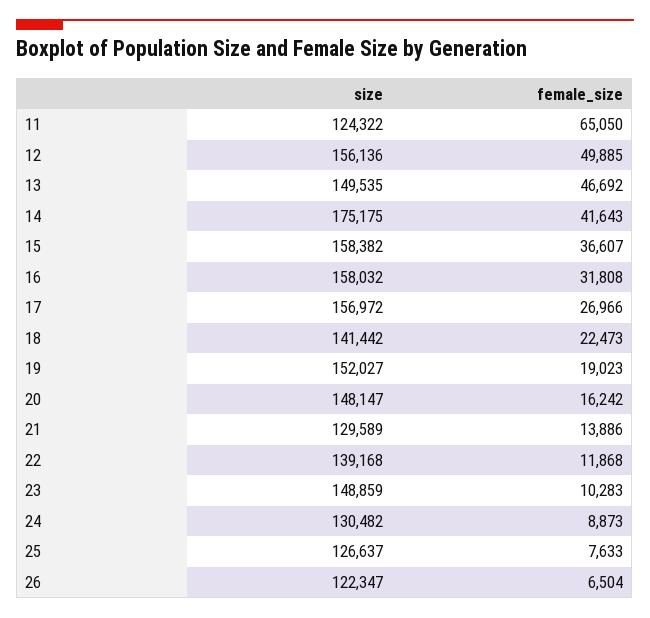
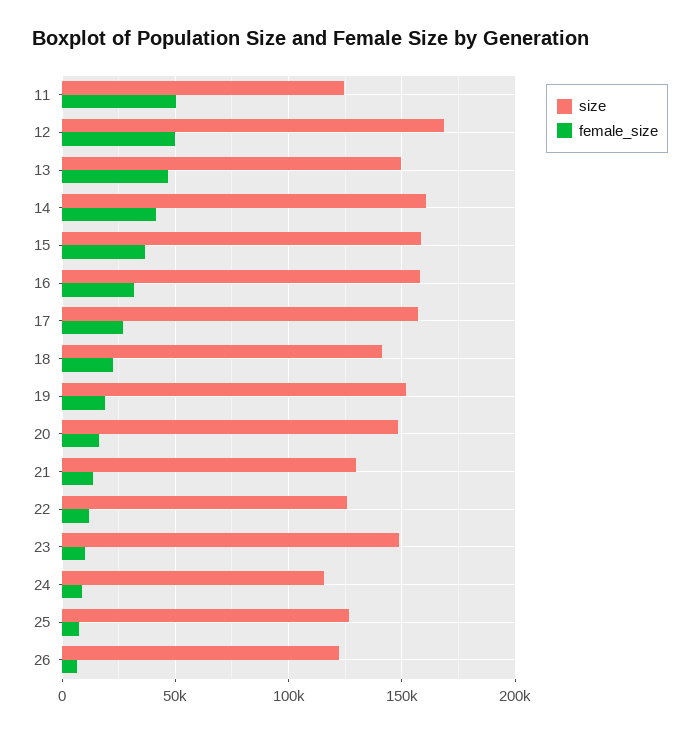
  {
    "size": {
      "11": 124322,
-     "12": 156136,
+     "12": 170000,
      "13": 149535,
-     "14": 175175,
+     "14": 160000,
      "15": 158382,
      "16": 158032,
      "17": 156972,
      "18": 141442,
      "19": 152027,
      "20": 148147,
      "21": 129589,
-     "22": 139168,
+     "22": 125000,
      "23": 148859,
-     "24": 130482,
+     "24": 115000,
      "25": 126637,
      "26": 122347
    },
    "female_size": {
-     "11": 65050,
+     "11": 50000,
      "12": 49885,
      "13": 46692,
      "14": 41643,
      "15": 36607,
      "16": 31808,
      "17": 26966,
      "18": 22473,
      "19": 19023,
      "20": 16242,
      "21": 13886,
      "22": 11868,
      "23": 10283,
      "24": 8873,
      "25": 7633,
      "26": 6504
    }
  }

